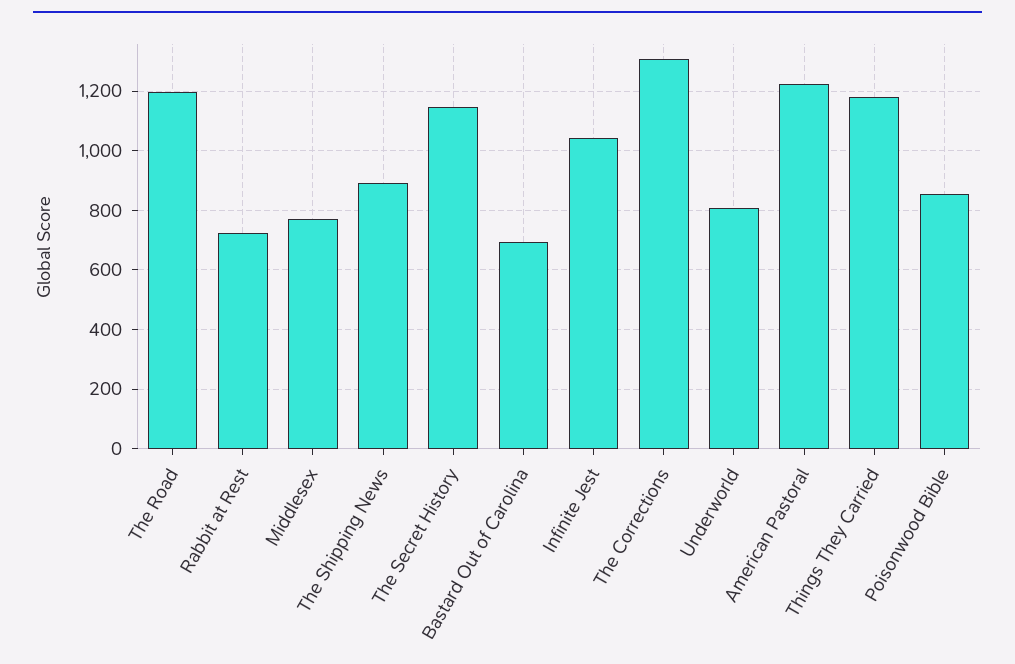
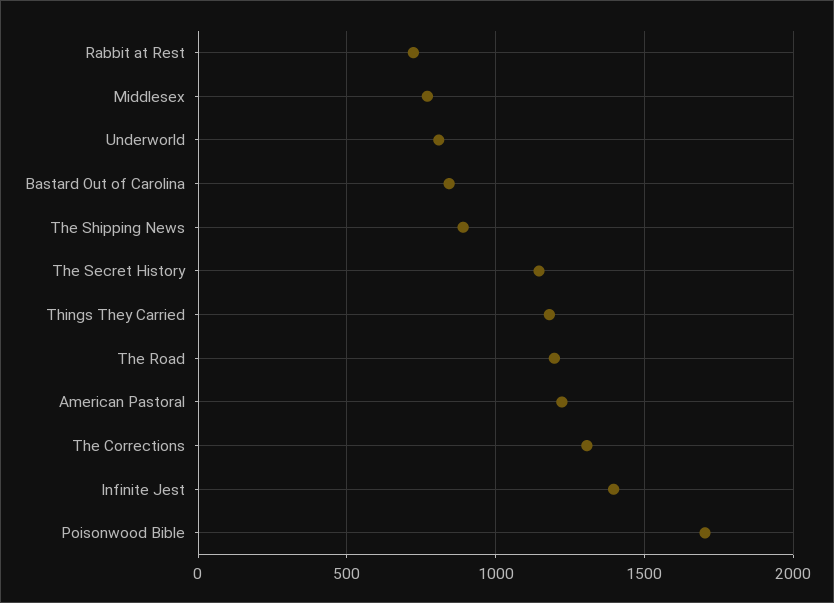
  {
    "The Road": 1200,
    "Rabbit at Rest": 725,
    "Middlesex": 775,
    "The Shipping News": 900,
    "The Secret History": 1150,
-   "Bastard Out of Carolina": 700,
+   "Bastard Out of Carolina": 850,
-   "Infinite Jest": 1050,
+   "Infinite Jest": 1400,
    "The Corrections": 1300,
    "Underworld": 800,
    "American Pastoral": 1225,
    "Things They Carried": 1175,
-   "Poisonwood Bible": 850
+   "Poisonwood Bible": 1700
  }

